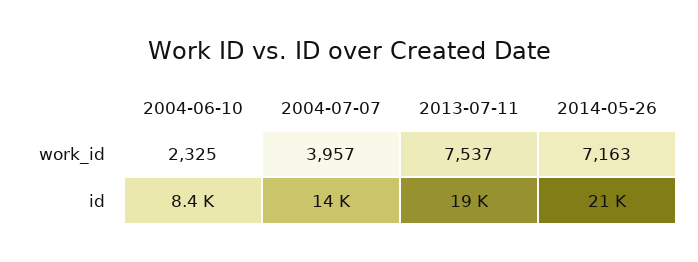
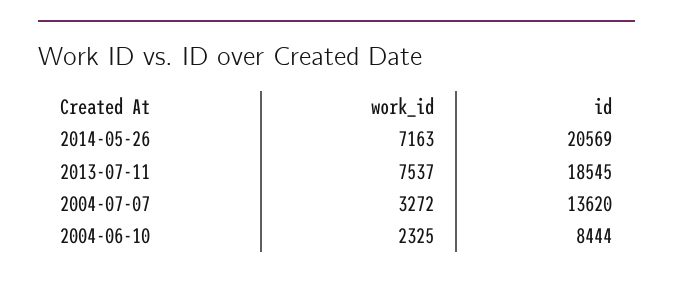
  {
    "2004-06-10": {
      "work_id": 2325,
      "id": 8444
    },
    "2004-07-07": {
-     "work_id": 3957,
+     "work_id": 3272,
      "id": 13620
    },
    "2013-07-11": {
      "work_id": 7537,
      "id": 18545
    },
    "2014-05-26": {
      "work_id": 7163,
      "id": 20569
    }
  }

